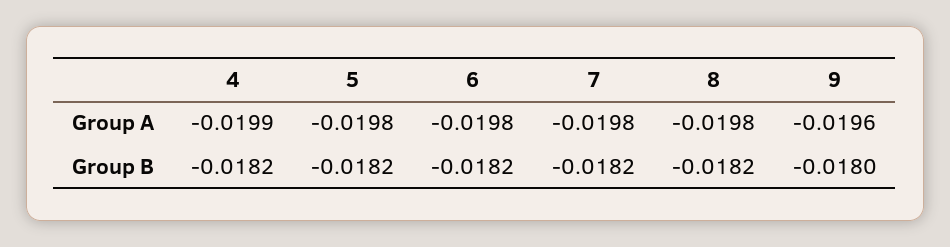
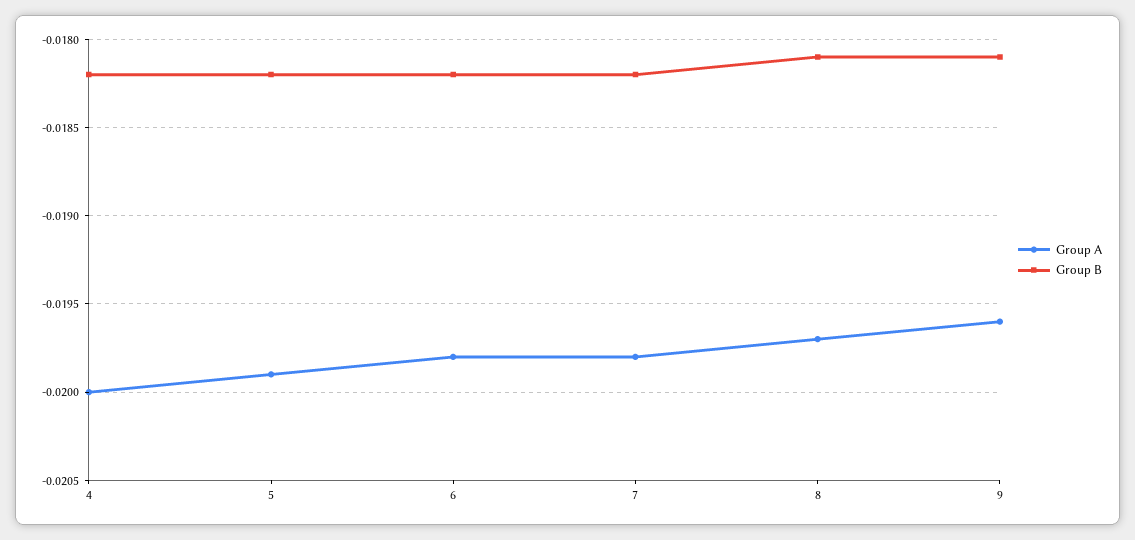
  {
    "Group A": {
-     "4": -0.0199,
+     "4": -0.02,
-     "5": -0.0198,
+     "5": -0.0199,
      "6": -0.0198,
      "7": -0.0198,
-     "8": -0.0198,
+     "8": -0.0197,
      "9": -0.0196
    },
    "Group B": {
      "4": -0.0182,
      "5": -0.0182,
      "6": -0.0182,
      "7": -0.0182,
-     "8": -0.0182,
+     "8": -0.0181,
-     "9": -0.018
+     "9": -0.0181
    }
  }

